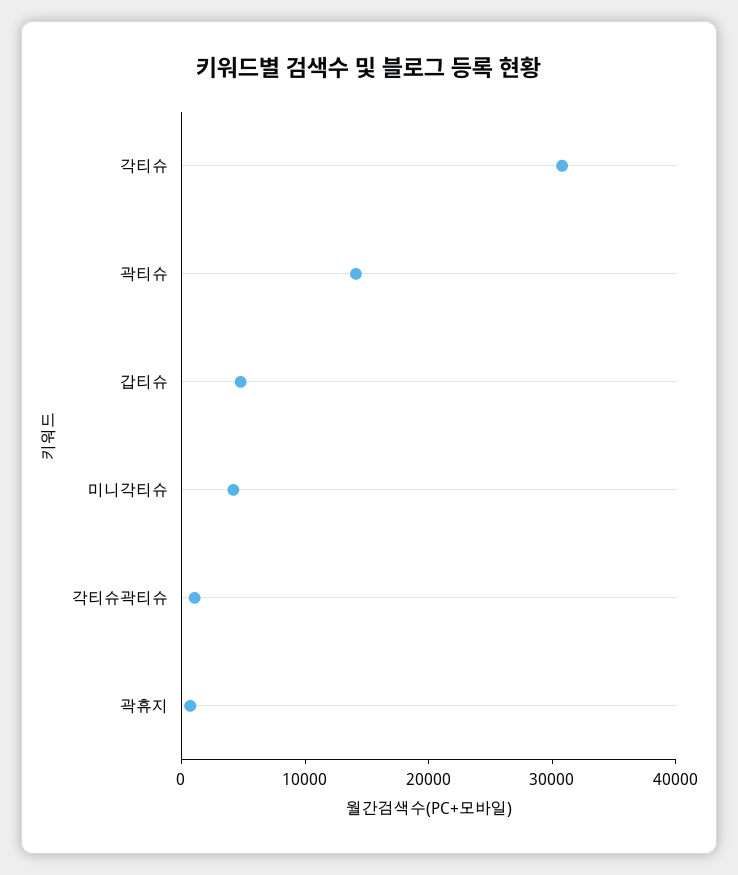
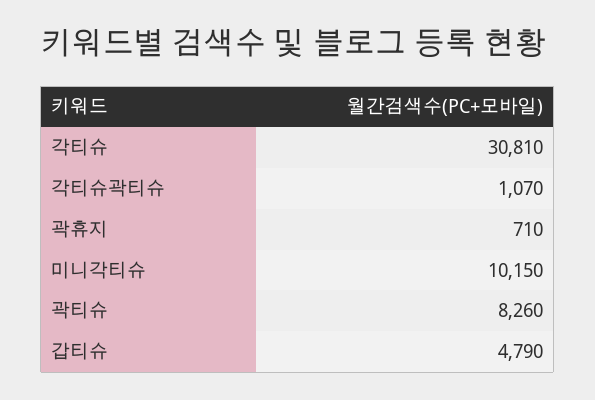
  {
    "각티슈": 30810,
-   "곽티슈": 14000,
+   "곽티슈": 8260,
    "갑티슈": 4790,
-   "미니각티슈": 4000,
+   "미니각티슈": 10150,
    "각티슈곽티슈": 1070,
    "곽휴지": 710
  }

